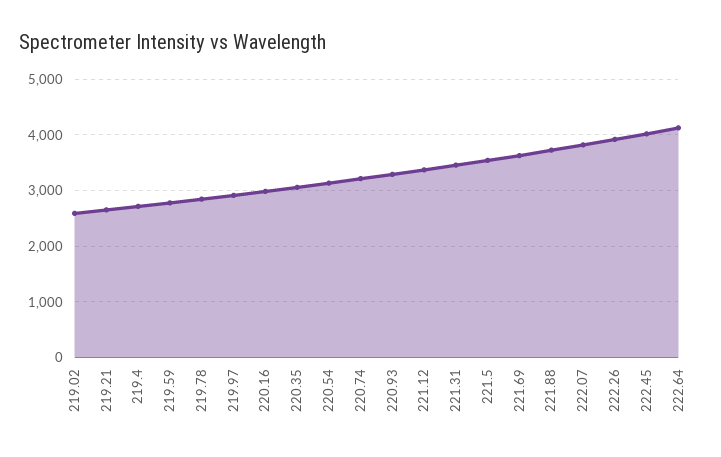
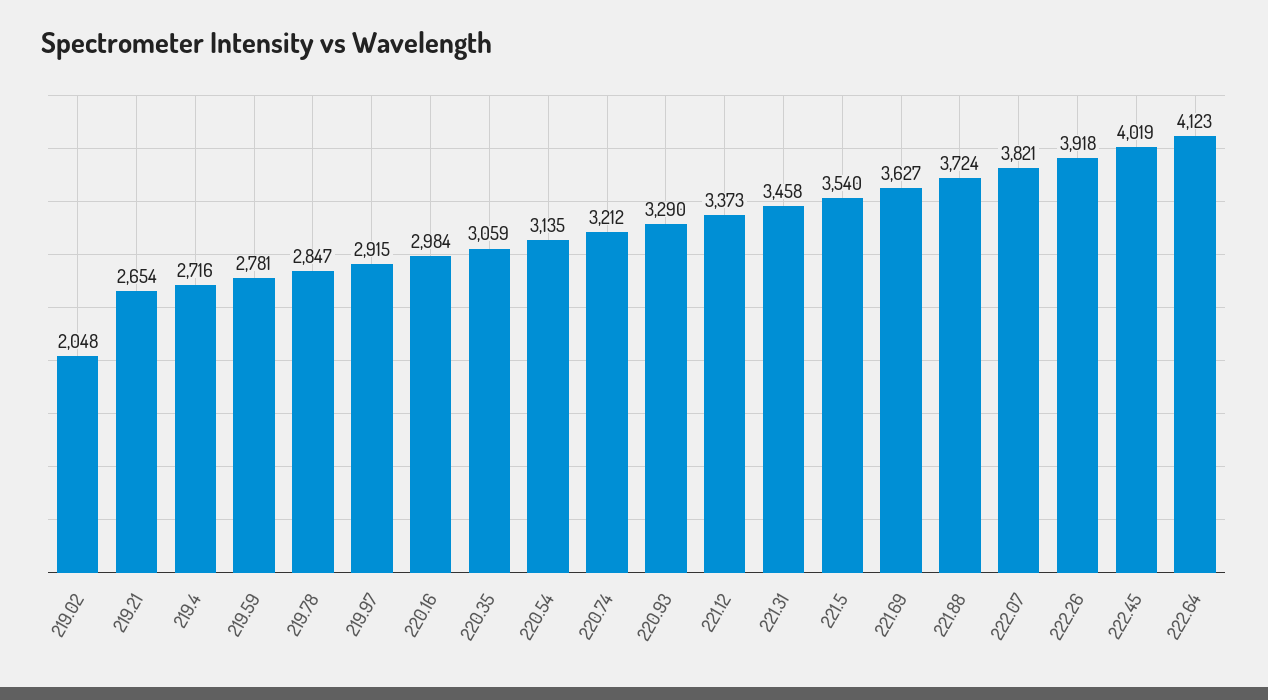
  {
-   "219.02": 2600,
+   "219.02": 2048,
    "219.21": 2654,
    "219.4": 2716,
    "219.59": 2781,
    "219.78": 2847,
    "219.97": 2915,
    "220.16": 2984,
    "220.35": 3059,
    "220.54": 3135,
    "220.74": 3212,
    "220.93": 3290,
    "221.12": 3373,
    "221.31": 3458,
    "221.5": 3540,
    "221.69": 3627,
    "221.88": 3724,
    "222.07": 3821,
    "222.26": 3918,
    "222.45": 4019,
    "222.64": 4123
  }

